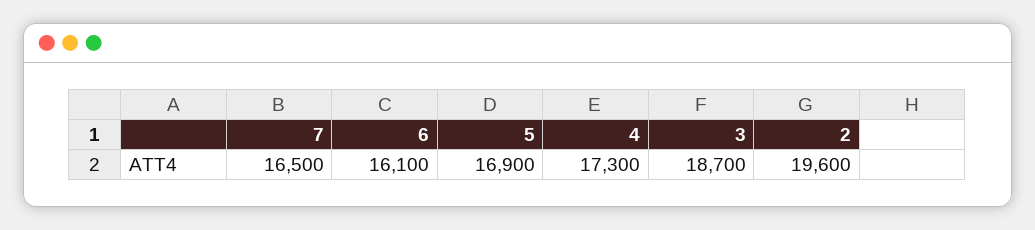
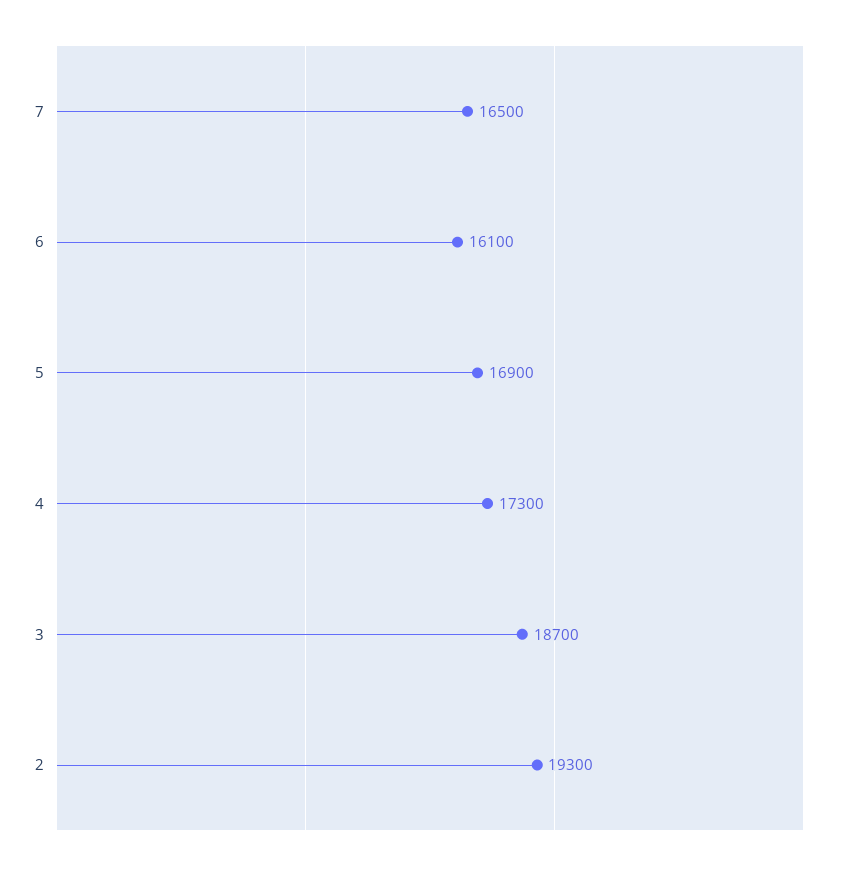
  {
    "7": 16500,
    "6": 16100,
    "5": 16900,
    "4": 17300,
    "3": 18700,
-   "2": 19600
+   "2": 19300
  }

